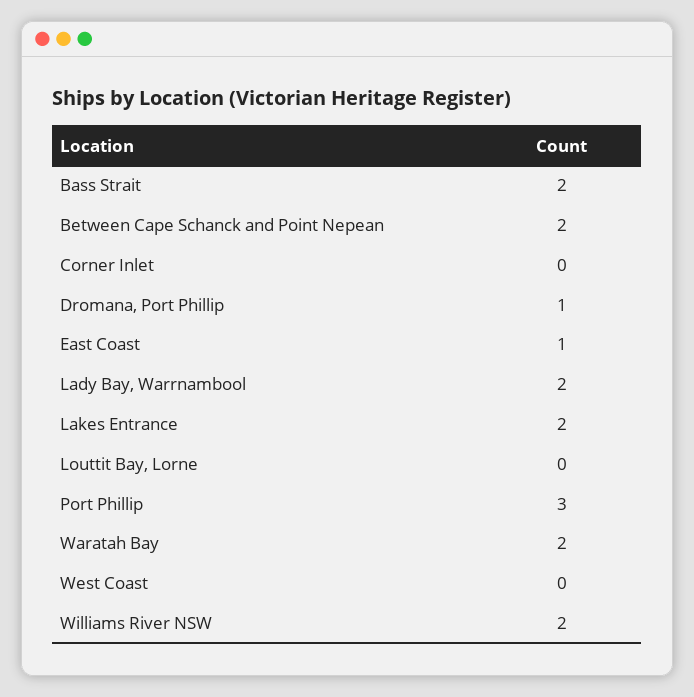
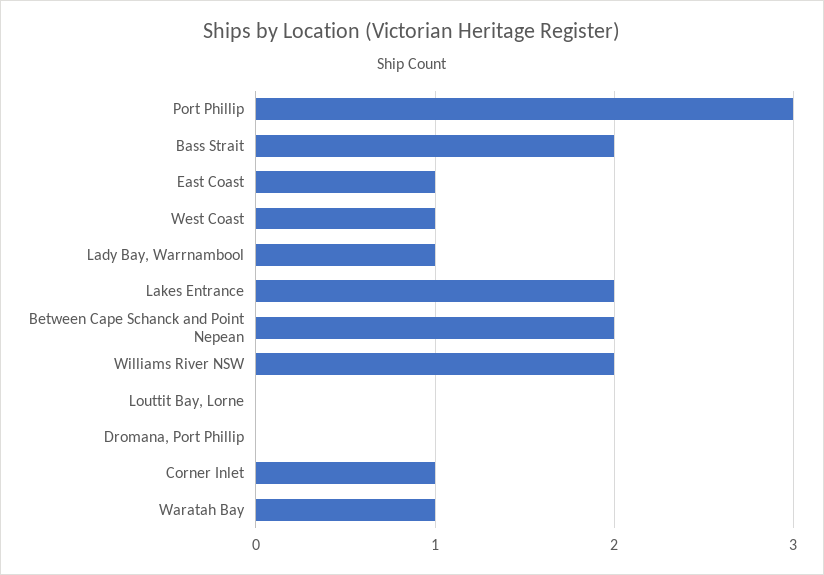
  {
    "Bass Strait": 2,
    "Between Cape Schanck and Point Nepean": 2,
-   "Corner Inlet": 0,
+   "Corner Inlet": 1,
-   "Dromana, Port Phillip": 1,
+   "Dromana, Port Phillip": 0,
    "East Coast": 1,
-   "Lady Bay, Warrnambool": 2,
+   "Lady Bay, Warrnambool": 1,
    "Lakes Entrance": 2,
    "Louttit Bay, Lorne": 0,
    "Port Phillip": 3,
-   "Waratah Bay": 2,
+   "Waratah Bay": 1,
-   "West Coast": 0,
+   "West Coast": 1,
    "Williams River NSW": 2
  }

